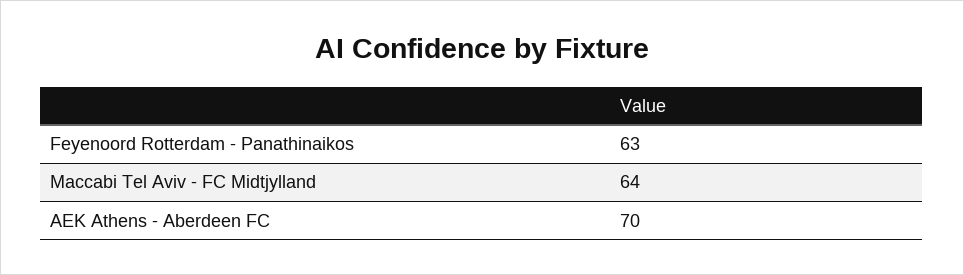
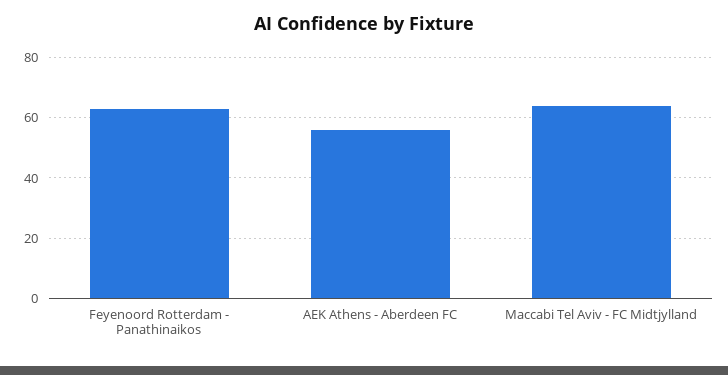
  {
    "Feyenoord Rotterdam - Panathinaikos": 63,
    "Maccabi Tel Aviv - FC Midtjylland": 64,
-   "AEK Athens - Aberdeen FC": 70
+   "AEK Athens - Aberdeen FC": 55
  }

